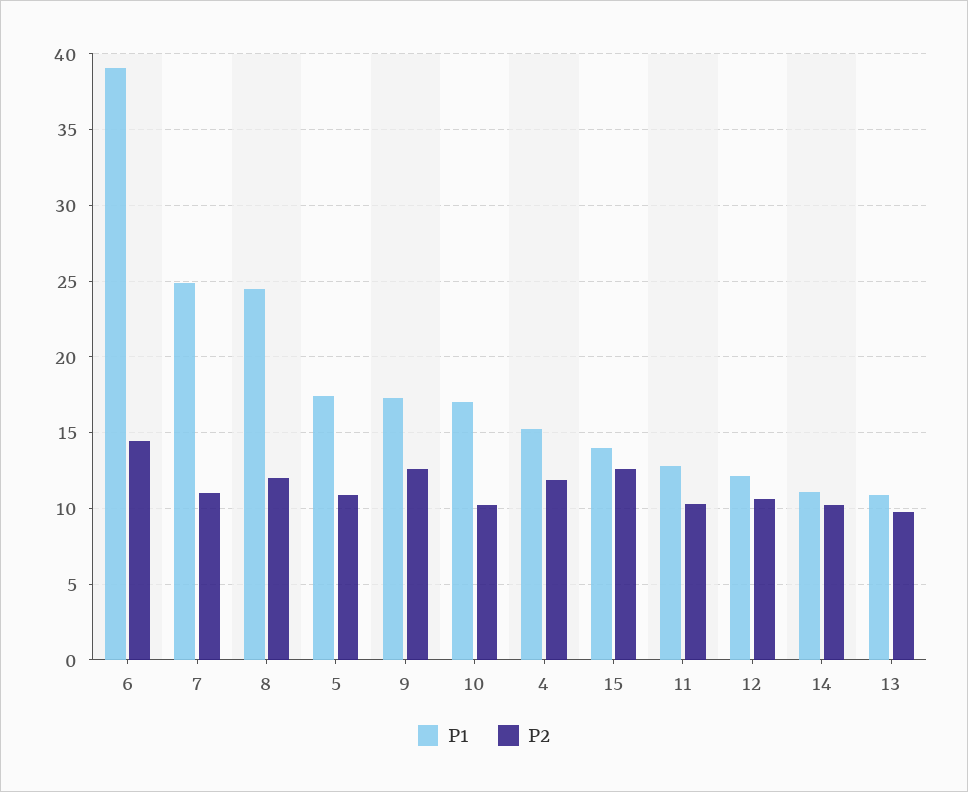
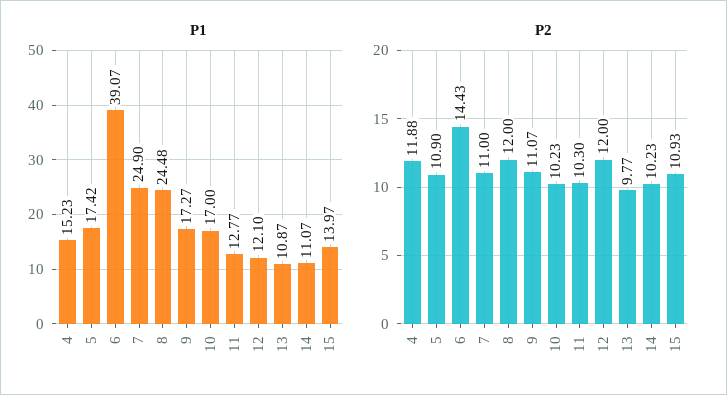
  {
    "P1": {
      "6": 39.07,
      "7": 24.9,
      "8": 24.48,
      "5": 17.42,
      "9": 17.27,
      "10": 17,
      "4": 15.23,
      "15": 13.97,
      "11": 12.77,
      "12": 12.1,
      "14": 11.07,
      "13": 10.87
    },
    "P2": {
      "6": 14.43,
      "7": 11,
      "8": 12,
      "5": 10.9,
-     "9": 12.5,
+     "9": 11.07,
      "10": 10.23,
      "4": 11.88,
-     "15": 12.5,
+     "15": 10.93,
      "11": 10.3,
-     "12": 10.5,
+     "12": 12,
      "14": 10.23,
      "13": 9.77
    }
  }

